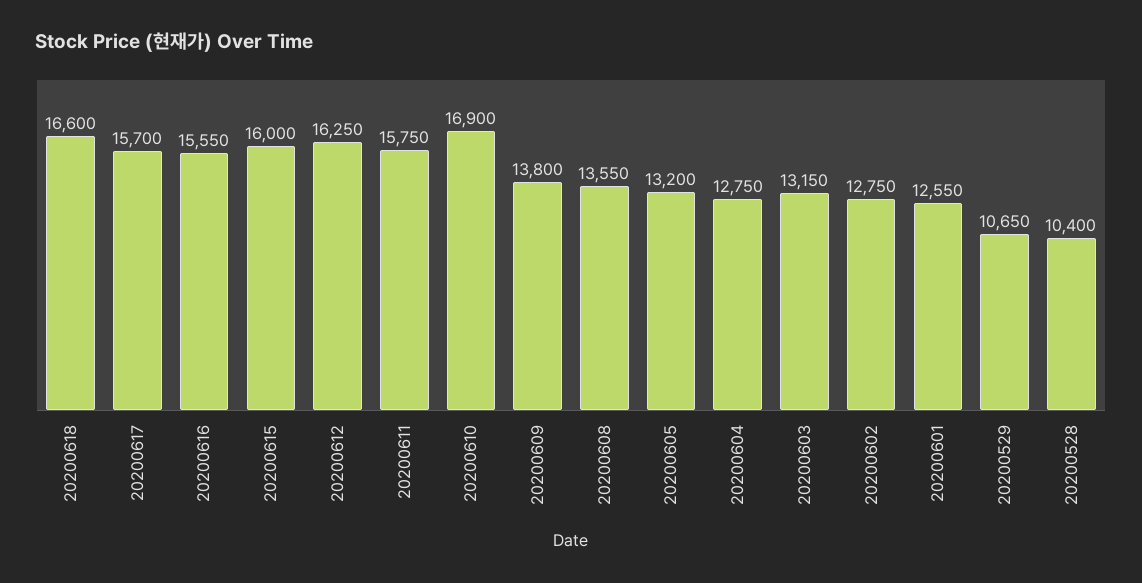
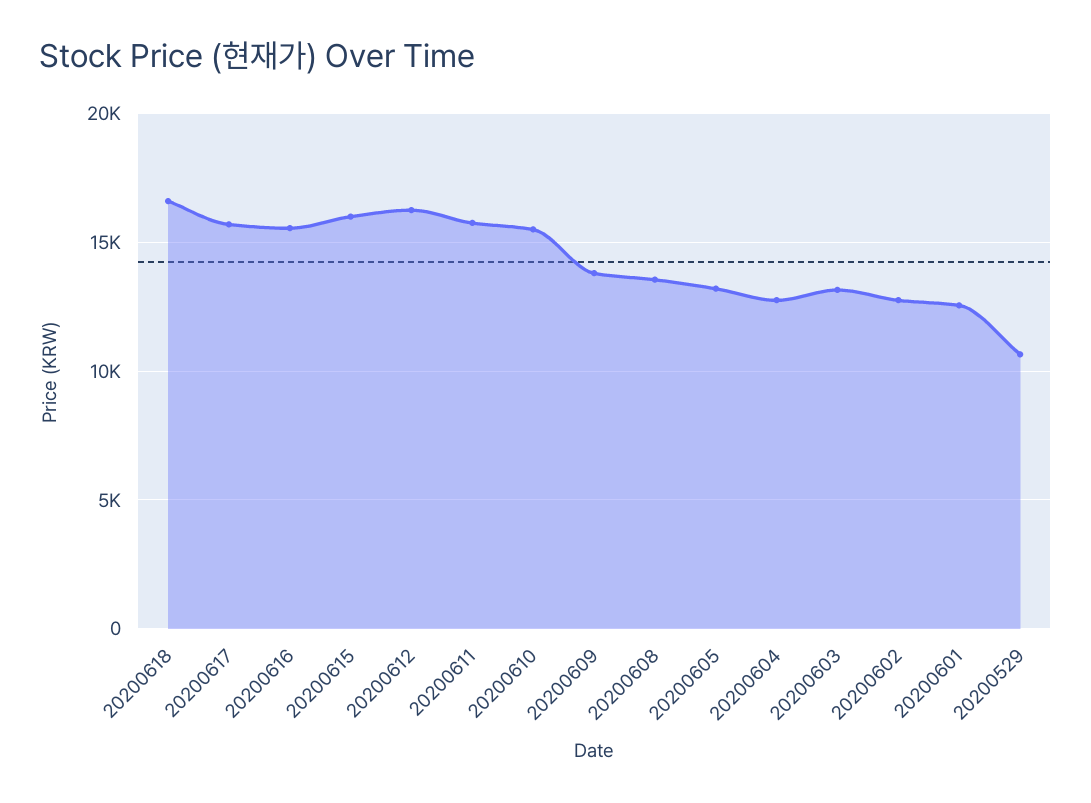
  {
    "20200618": 16600,
    "20200617": 15700,
    "20200616": 15550,
    "20200615": 16000,
    "20200612": 16250,
    "20200611": 15750,
-   "20200610": 16900,
+   "20200610": 15500,
    "20200609": 13800,
    "20200608": 13550,
    "20200605": 13200,
    "20200604": 12750,
    "20200603": 13150,
    "20200602": 12750,
    "20200601": 12550,
-   "20200529": 10650,
+   "20200529": 10650
-   "20200528": 10400
  }

